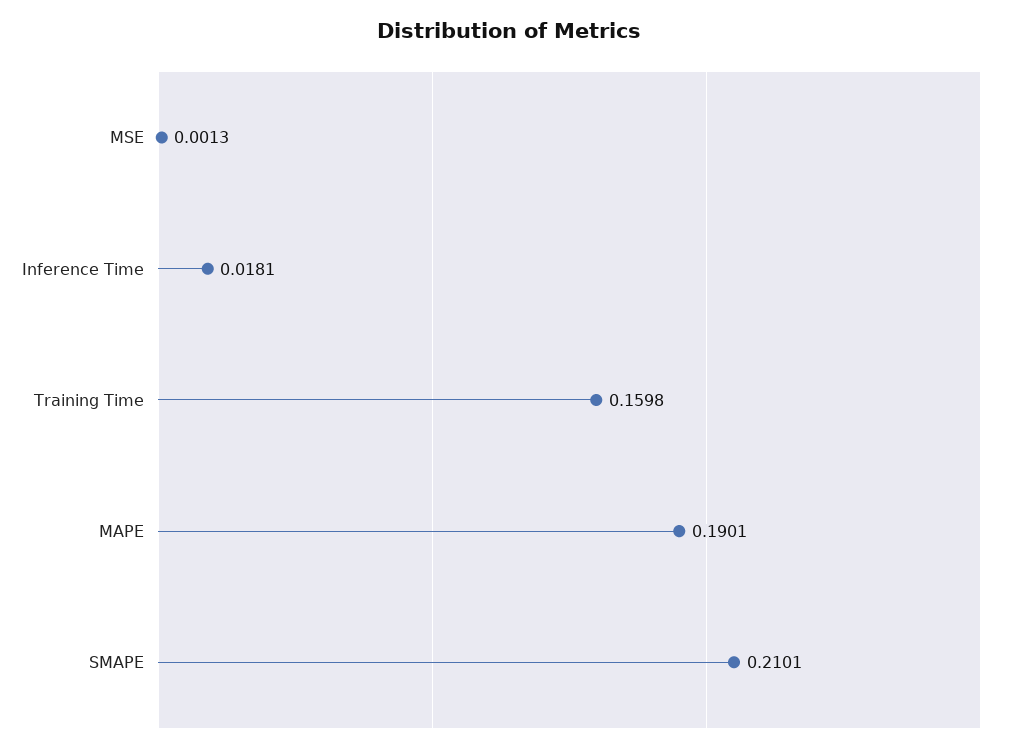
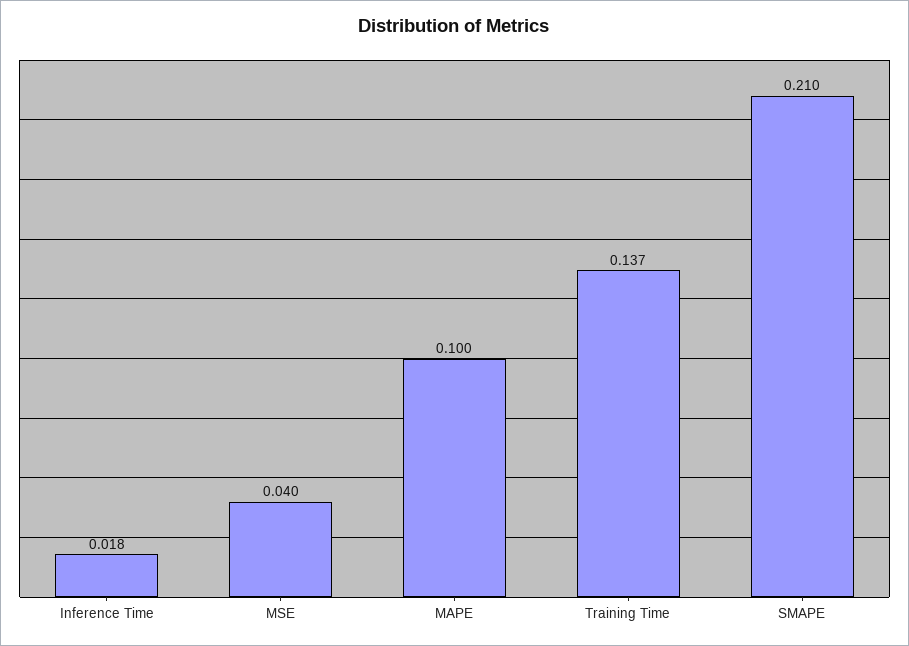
  {
-   "MSE": 0.0013,
+   "MSE": 0.04,
    "Inference Time": 0.0181,
-   "Training Time": 0.1598,
+   "Training Time": 0.137,
-   "MAPE": 0.1901,
+   "MAPE": 0.1,
    "SMAPE": 0.2101
  }

